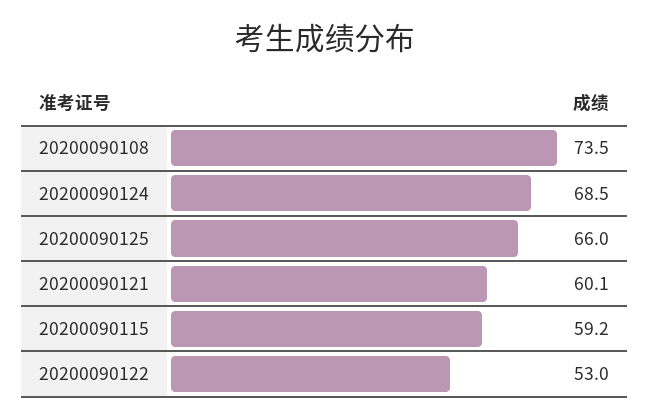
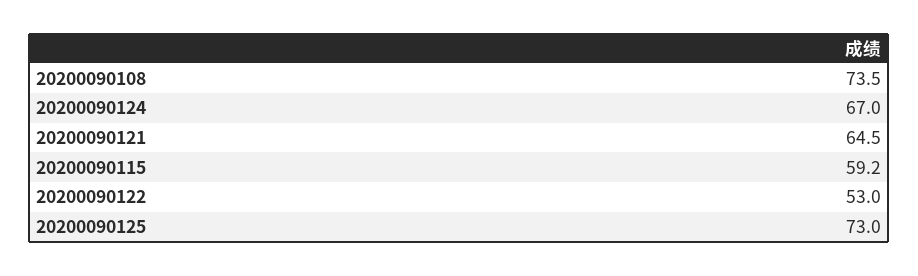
  {
    "20200090108": 73.5,
-   "20200090124": 68.5,
+   "20200090124": 67,
-   "20200090125": 66,
+   "20200090125": 73,
-   "20200090121": 60.1,
+   "20200090121": 64.5,
    "20200090115": 59.2,
    "20200090122": 53
  }

